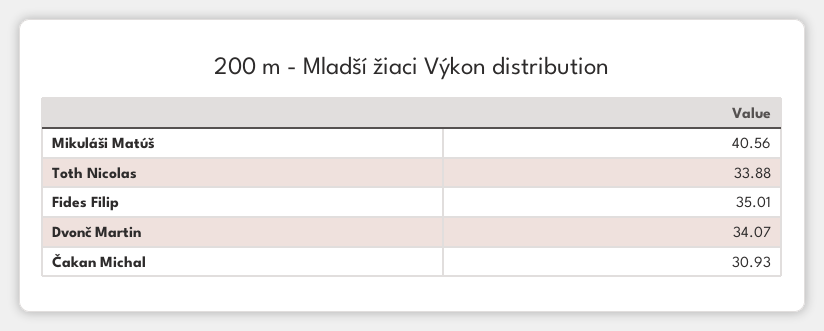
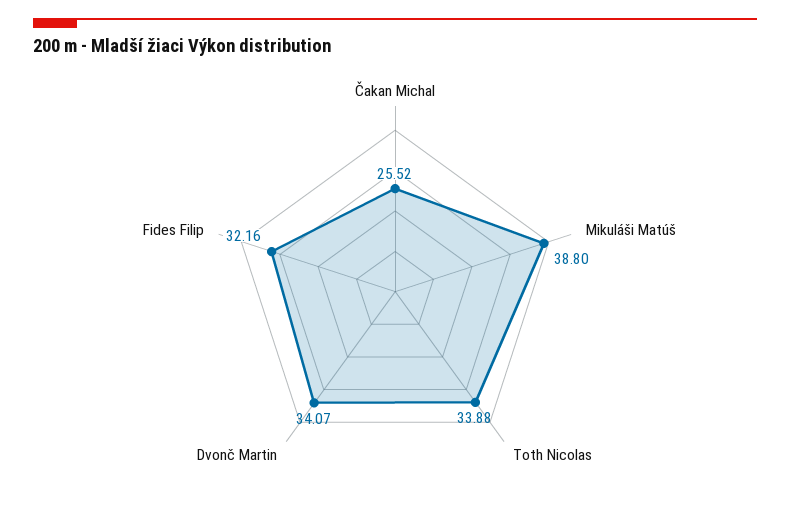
  {
-   "Mikuláši Matúš": 40.56,
+   "Mikuláši Matúš": 38.8,
    "Toth Nicolas": 33.88,
-   "Fides Filip": 35.01,
+   "Fides Filip": 32.16,
    "Dvonč Martin": 34.07,
-   "Čakan Michal": 30.93
+   "Čakan Michal": 25.52
  }

